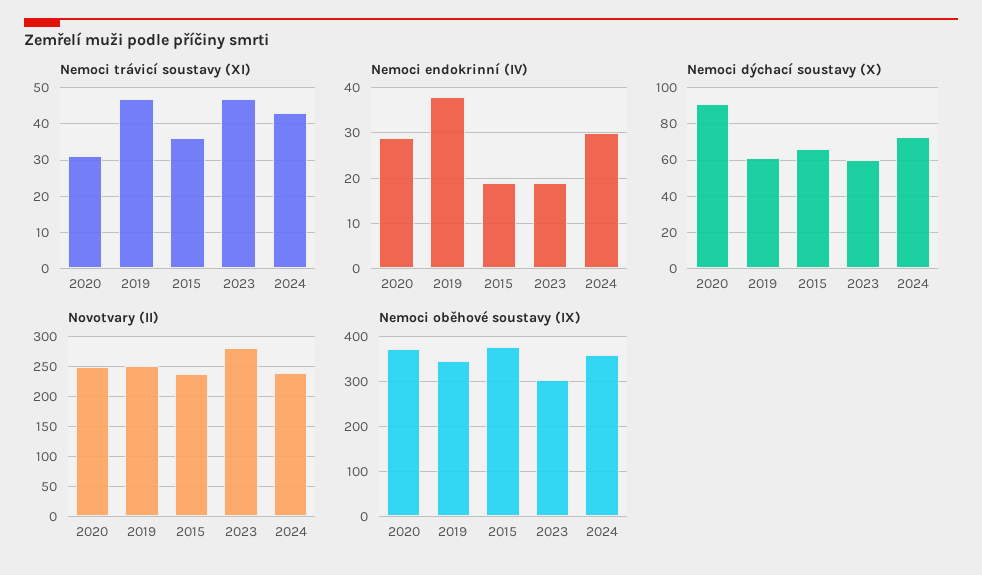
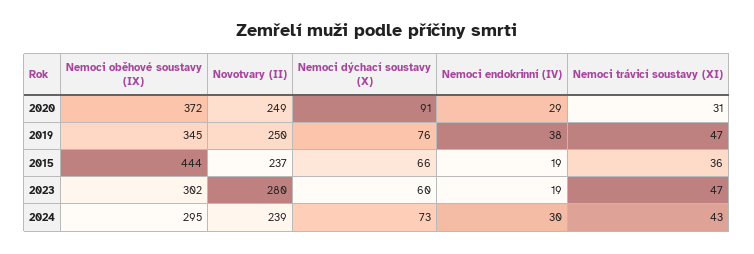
  {
    "Nemoci trávicí soustavy (XI)": {
      "2020": 31,
      "2019": 47,
      "2015": 36,
      "2023": 47,
      "2024": 43
    },
    "Nemoci endokrinní (IV)": {
      "2020": 29,
      "2019": 38,
      "2015": 19,
      "2023": 19,
      "2024": 30
    },
    "Nemoci dýchací soustavy (X)": {
      "2020": 91,
-     "2019": 60,
+     "2019": 76,
      "2015": 66,
      "2023": 60,
      "2024": 73
    },
    "Novotvary (II)": {
      "2020": 249,
      "2019": 250,
      "2015": 237,
      "2023": 280,
      "2024": 239
    },
    "Nemoci oběhové soustavy (IX)": {
      "2020": 372,
      "2019": 345,
-     "2015": 380,
+     "2015": 444,
      "2023": 302,
-     "2024": 360
+     "2024": 295
    }
  }

